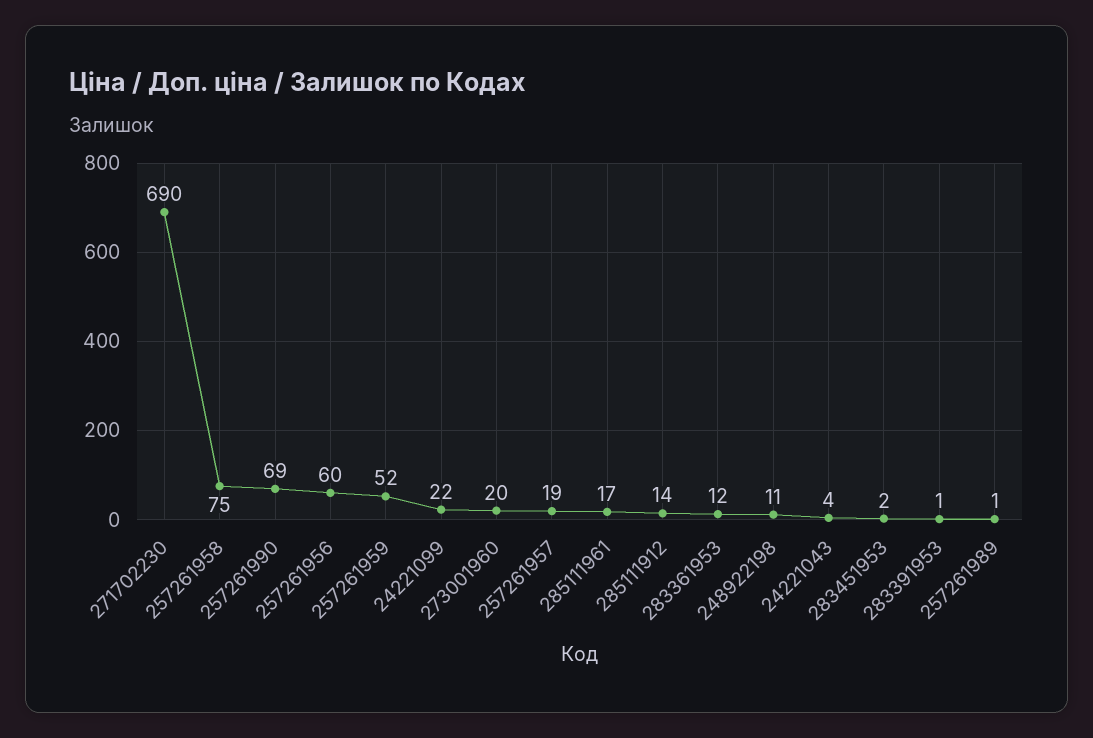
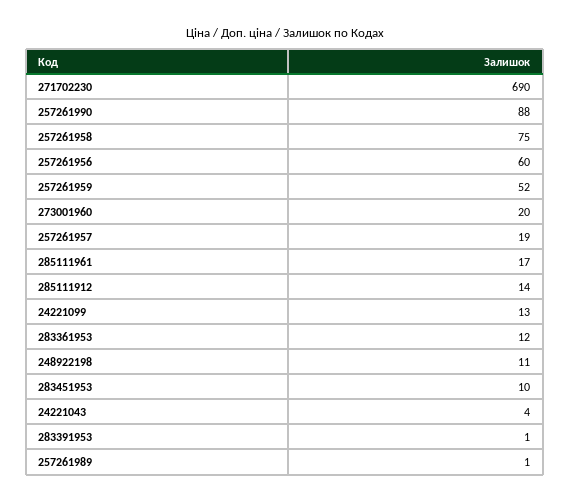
  {
    "271702230": 690,
    "257261958": 75,
-   "257261990": 69,
+   "257261990": 88,
    "257261956": 60,
    "257261959": 52,
-   "24221099": 22,
+   "24221099": 13,
    "273001960": 20,
    "257261957": 19,
    "285111961": 17,
    "285111912": 14,
    "283361953": 12,
    "248922198": 11,
    "24221043": 4,
-   "283451953": 2,
+   "283451953": 10,
    "283391953": 1,
    "257261989": 1
  }

